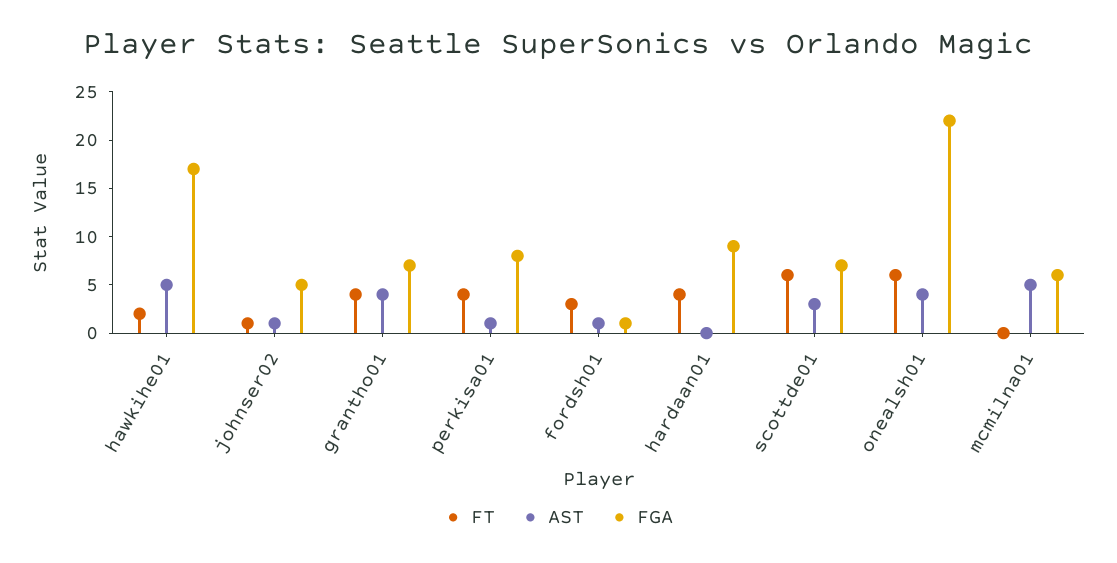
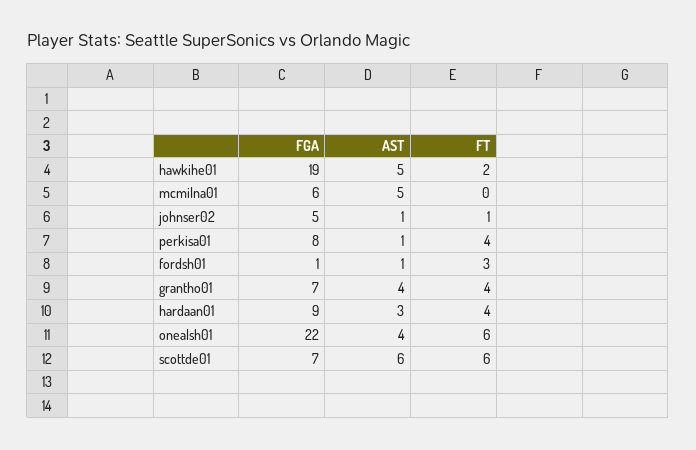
  {
    "FT": {
      "hawkihe01": 2,
      "johnser02": 1,
      "grantho01": 4,
      "perkisa01": 4,
      "fordsh01": 3,
      "hardaan01": 4,
      "scottde01": 6,
      "onealsh01": 6,
      "mcmilna01": 0
    },
    "AST": {
      "hawkihe01": 5,
      "johnser02": 1,
      "grantho01": 4,
      "perkisa01": 1,
      "fordsh01": 1,
-     "hardaan01": 0,
+     "hardaan01": 3,
-     "scottde01": 3,
+     "scottde01": 6,
      "onealsh01": 4,
      "mcmilna01": 5
    },
    "FGA": {
-     "hawkihe01": 17,
+     "hawkihe01": 19,
      "johnser02": 5,
      "grantho01": 7,
      "perkisa01": 8,
      "fordsh01": 1,
      "hardaan01": 9,
      "scottde01": 7,
      "onealsh01": 22,
      "mcmilna01": 6
    }
  }

